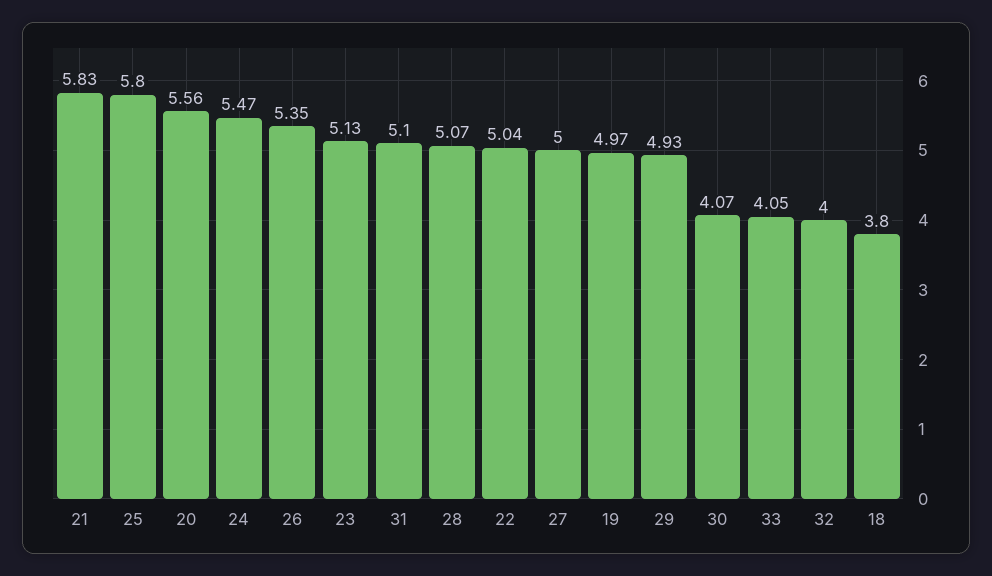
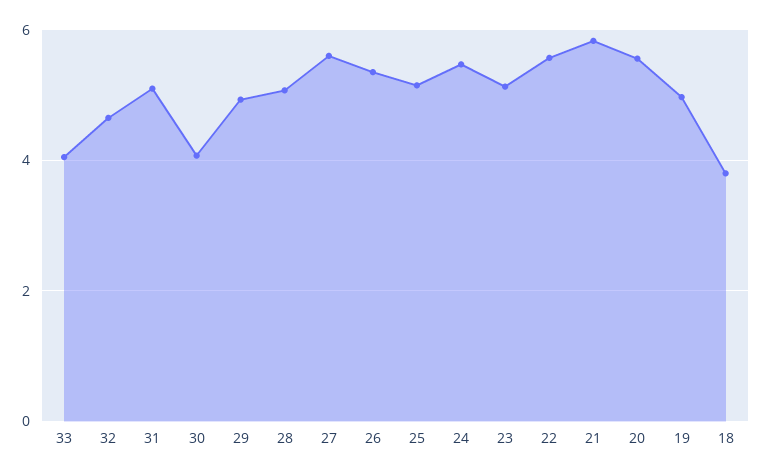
  {
    "21": 5.83,
-   "25": 5.8,
+   "25": 5.2,
    "20": 5.56,
    "24": 5.47,
    "26": 5.35,
    "23": 5.13,
    "31": 5.1,
    "28": 5.07,
-   "22": 5.04,
+   "22": 5.6,
-   "27": 5,
+   "27": 5.6,
    "19": 4.97,
    "29": 4.93,
    "30": 4.07,
    "33": 4.05,
-   "32": 4,
+   "32": 4.6,
    "18": 3.8
  }

